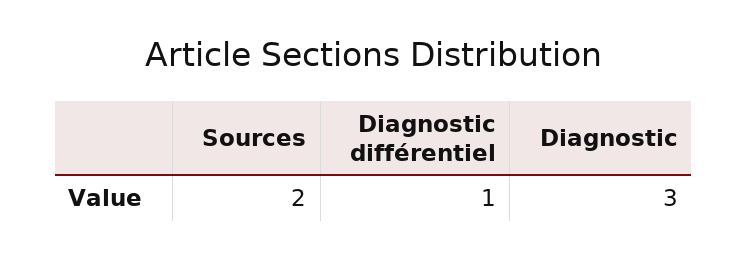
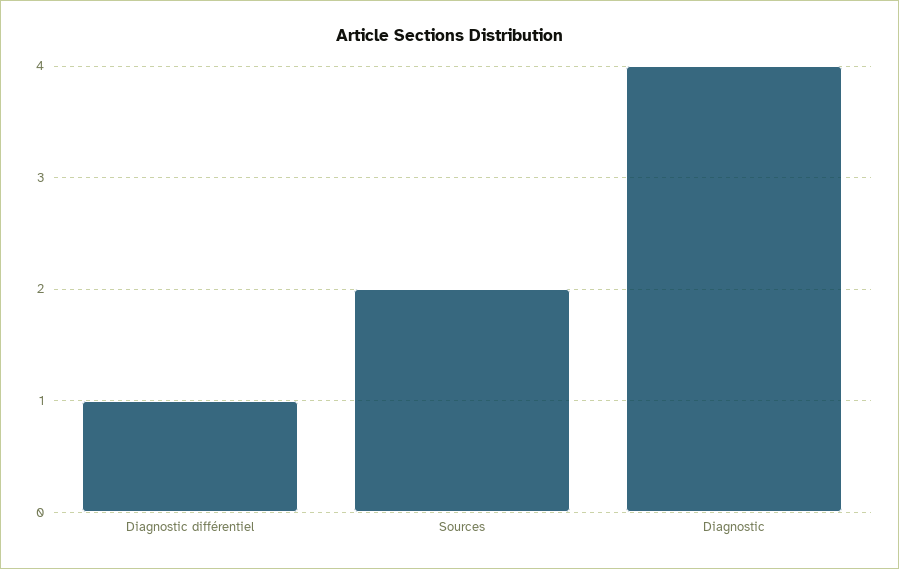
  {
    "Sources": 2,
    "Diagnostic différentiel": 1,
-   "Diagnostic": 3
+   "Diagnostic": 4
  }

